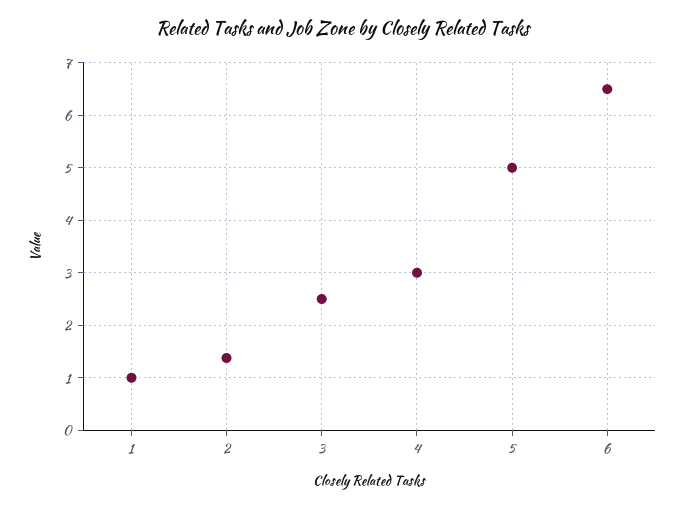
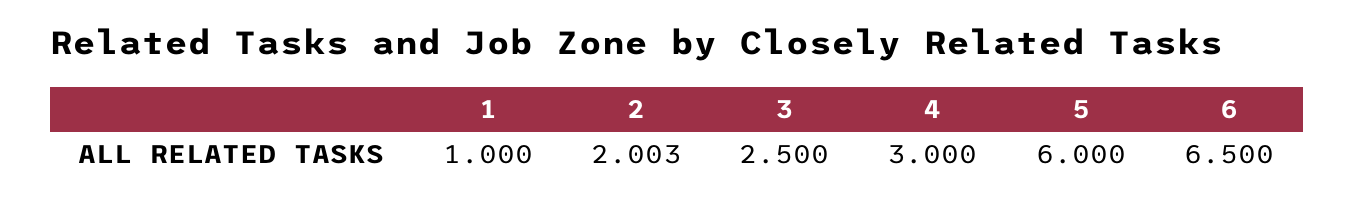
  {
    "1": 1,
-   "2": 1.4,
+   "2": 2.003,
    "3": 2.5,
    "4": 3,
-   "5": 5,
+   "5": 6,
    "6": 6.5
  }

